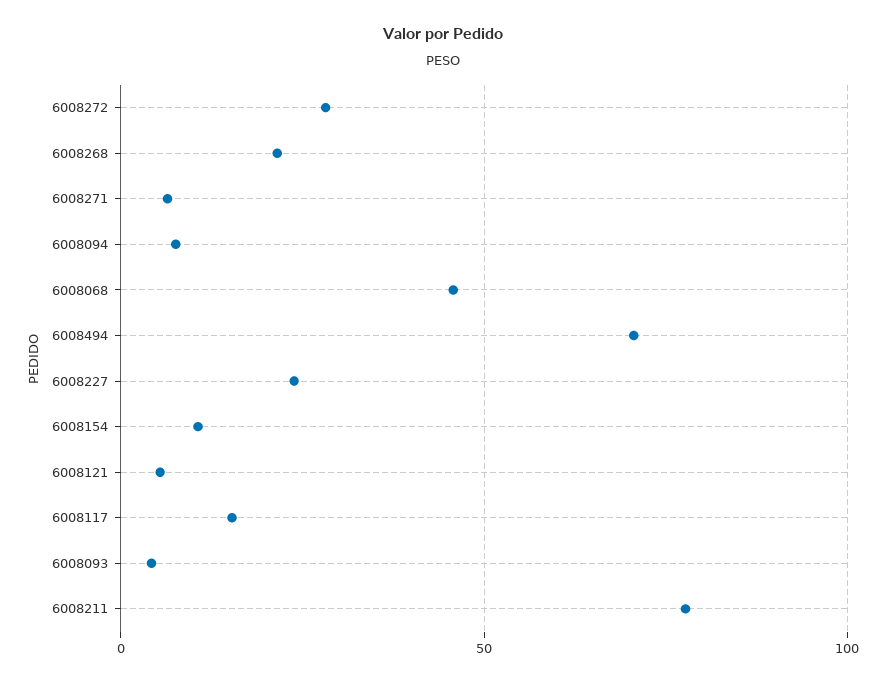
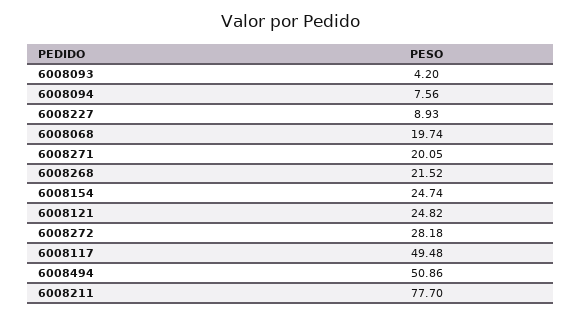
  {
    "6008272": 28.18,
    "6008268": 21.52,
-   "6008271": 5,
+   "6008271": 20.05,
    "6008094": 7.56,
-   "6008068": 45,
+   "6008068": 19.74,
-   "6008494": 70,
+   "6008494": 50.86,
-   "6008227": 25,
+   "6008227": 8.93,
-   "6008154": 10,
+   "6008154": 24.74,
-   "6008121": 5,
+   "6008121": 24.82,
-   "6008117": 15,
+   "6008117": 49.48,
    "6008093": 4.2,
    "6008211": 77.7
  }

